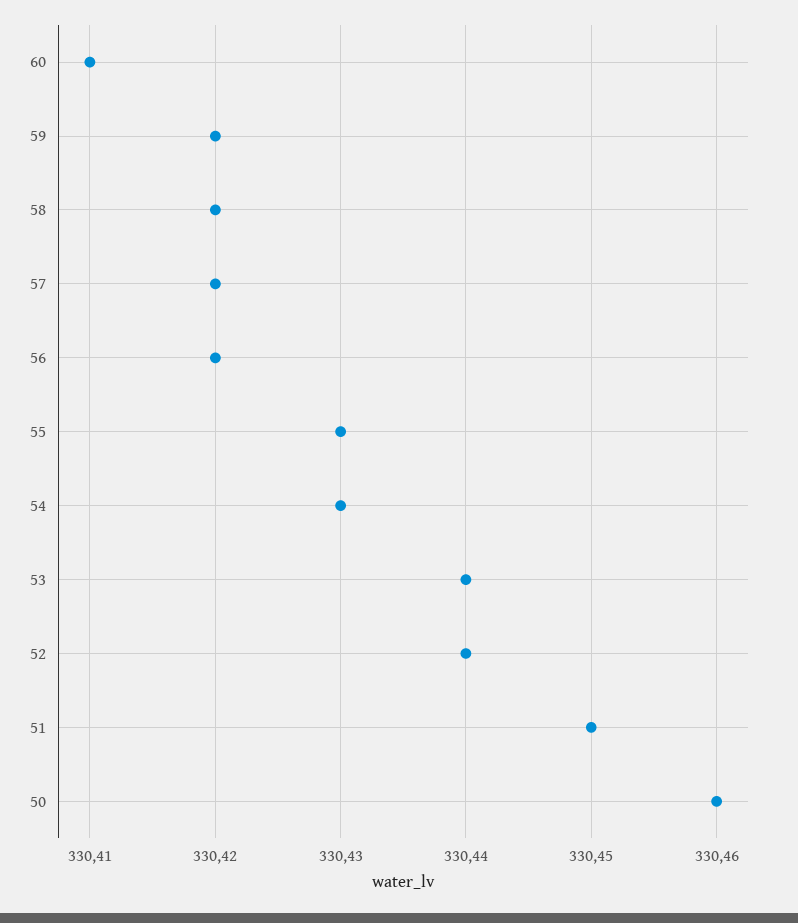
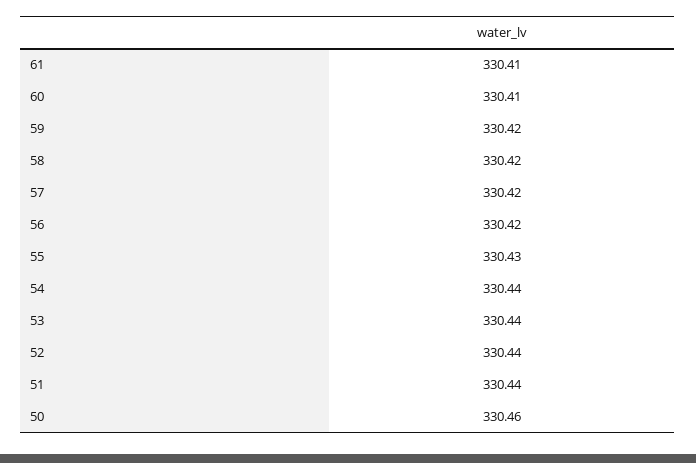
  {
    "60": 330.41,
    "59": 330.42,
    "58": 330.42,
    "57": 330.42,
    "56": 330.42,
    "55": 330.43,
-   "54": 330.43,
+   "54": 330.44,
    "53": 330.44,
    "52": 330.44,
-   "51": 330.45,
+   "51": 330.44,
-   "50": 330.46
+   "50": 330.46,
+   "61": 330.41
  }

